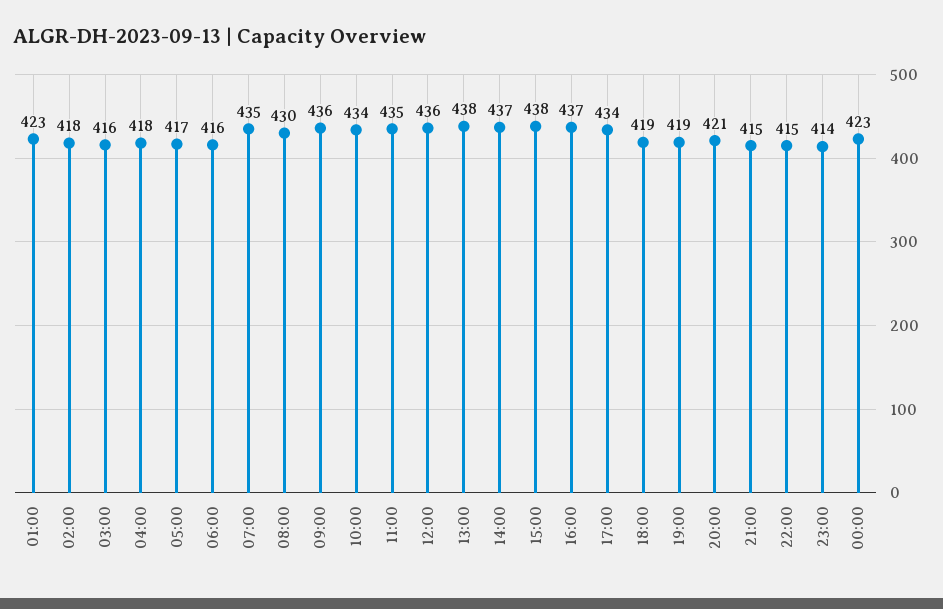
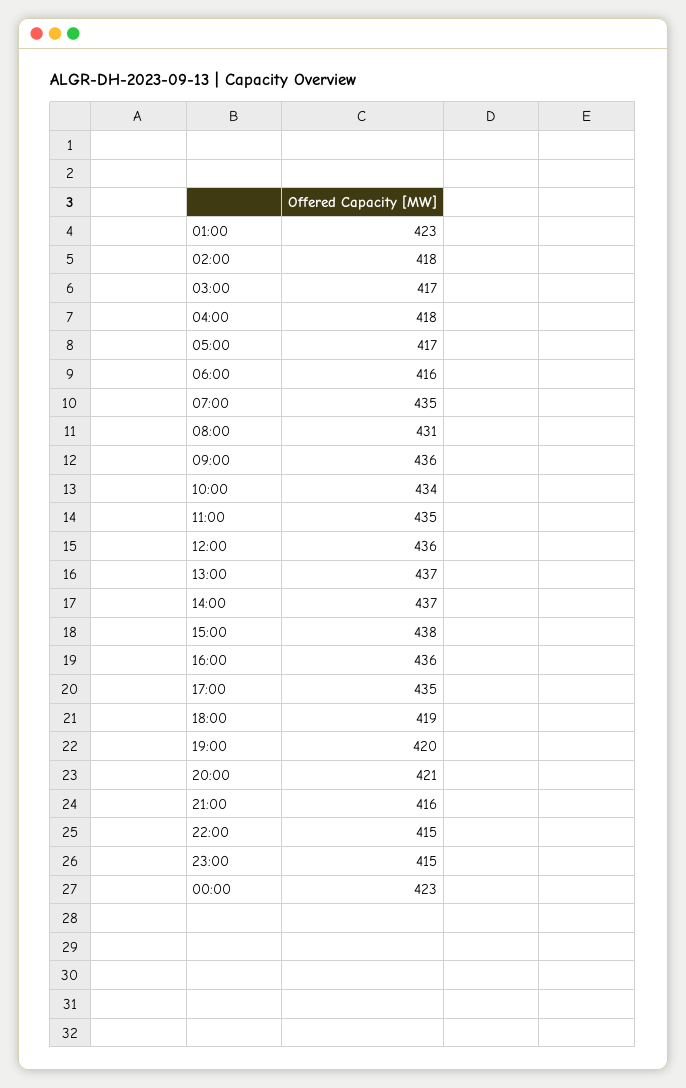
  {
    "01:00": 423,
    "02:00": 418,
-   "03:00": 416,
+   "03:00": 417,
    "04:00": 418,
    "05:00": 417,
    "06:00": 416,
    "07:00": 435,
-   "08:00": 430,
+   "08:00": 431,
    "09:00": 436,
    "10:00": 434,
    "11:00": 435,
    "12:00": 436,
-   "13:00": 438,
+   "13:00": 437,
    "14:00": 437,
    "15:00": 438,
-   "16:00": 437,
+   "16:00": 436,
-   "17:00": 434,
+   "17:00": 435,
    "18:00": 419,
-   "19:00": 419,
+   "19:00": 420,
    "20:00": 421,
-   "21:00": 415,
+   "21:00": 416,
    "22:00": 415,
-   "23:00": 414,
+   "23:00": 415,
    "00:00": 423
  }

